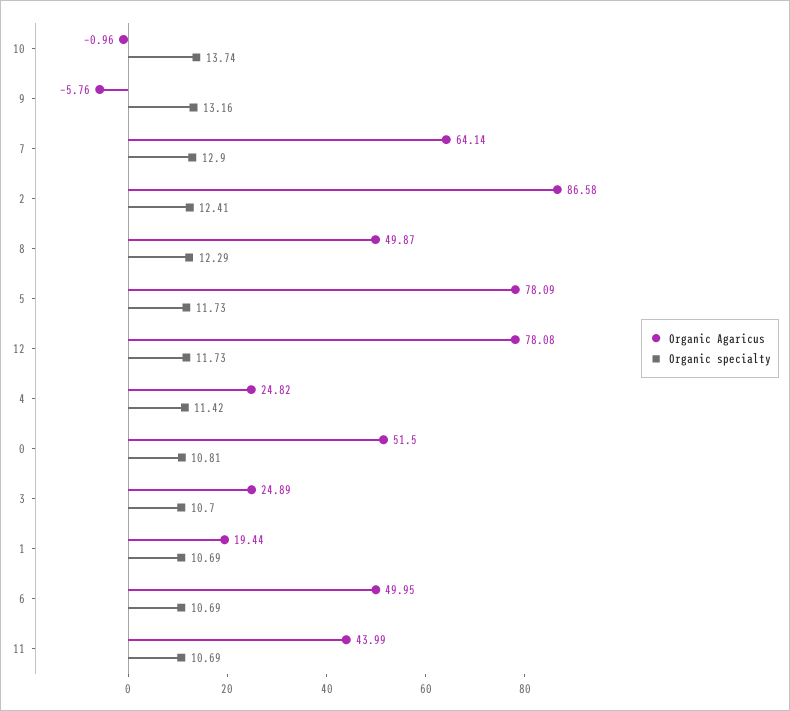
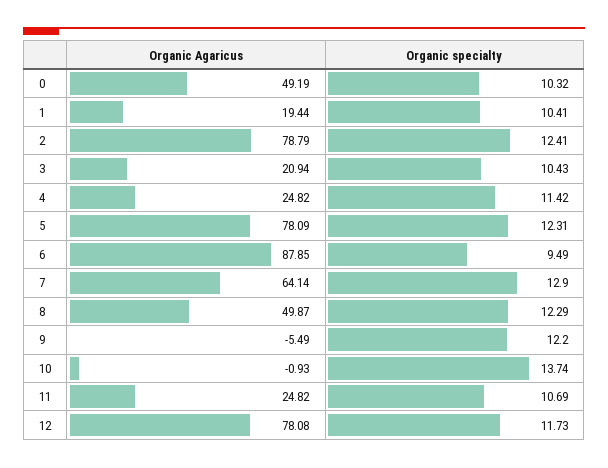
  {
    "Organic Agaricus": {
-     "10": -0.96,
+     "10": -0.93,
-     "9": -5.76,
+     "9": -5.49,
      "7": 64.14,
-     "2": 86.58,
+     "2": 78.79,
      "8": 49.87,
      "5": 78.09,
      "12": 78.08,
      "4": 24.82,
-     "0": 51.5,
+     "0": 49.19,
-     "3": 24.89,
+     "3": 20.94,
      "1": 19.44,
-     "6": 49.95,
+     "6": 87.85,
-     "11": 43.99
+     "11": 24.82
    },
    "Organic specialty": {
      "10": 13.74,
-     "9": 13.16,
+     "9": 12.2,
      "7": 12.9,
      "2": 12.41,
      "8": 12.29,
-     "5": 11.73,
+     "5": 12.31,
      "12": 11.73,
      "4": 11.42,
-     "0": 10.81,
+     "0": 10.32,
-     "3": 10.7,
+     "3": 10.43,
-     "1": 10.69,
+     "1": 10.41,
-     "6": 10.69,
+     "6": 9.49,
      "11": 10.69
    }
  }

